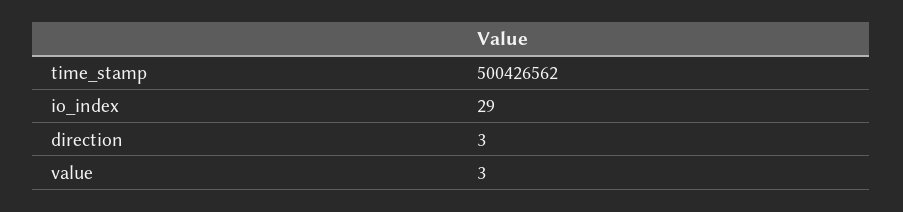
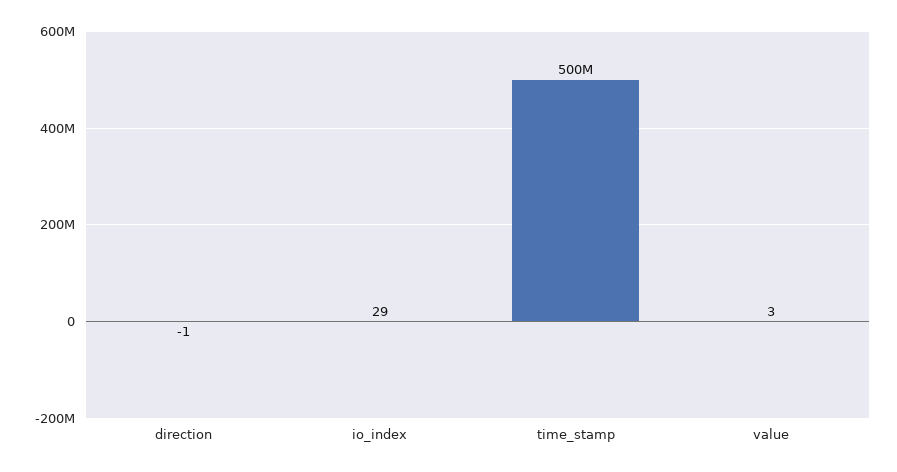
  {
    "time_stamp": 500426562,
    "io_index": 29,
-   "direction": 3,
+   "direction": -1,
    "value": 3
  }

